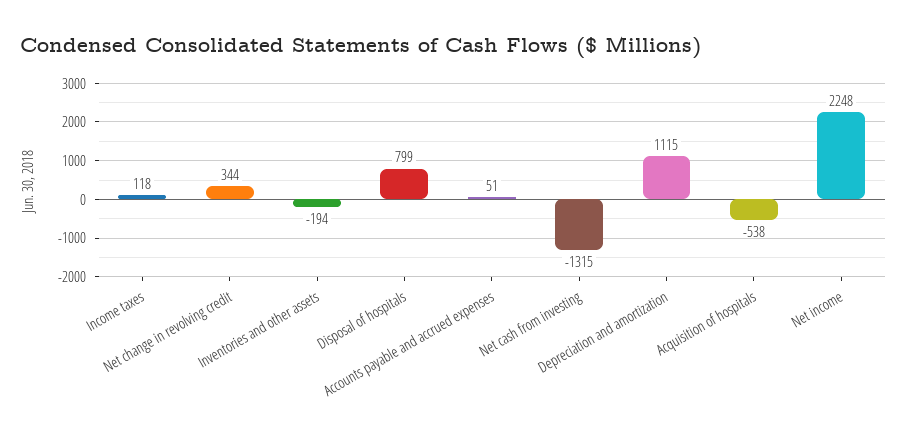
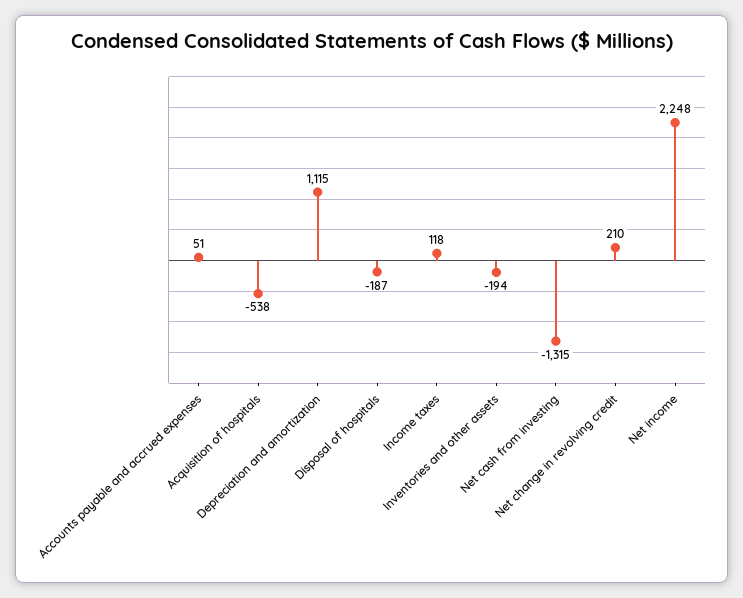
  {
    "Income taxes": 118,
-   "Net change in revolving credit": 344,
+   "Net change in revolving credit": 210,
    "Inventories and other assets": -194,
-   "Disposal of hospitals": 799,
+   "Disposal of hospitals": -187,
    "Accounts payable and accrued expenses": 51,
    "Net cash from investing": -1315,
    "Depreciation and amortization": 1115,
    "Acquisition of hospitals": -538,
    "Net income": 2248
  }

